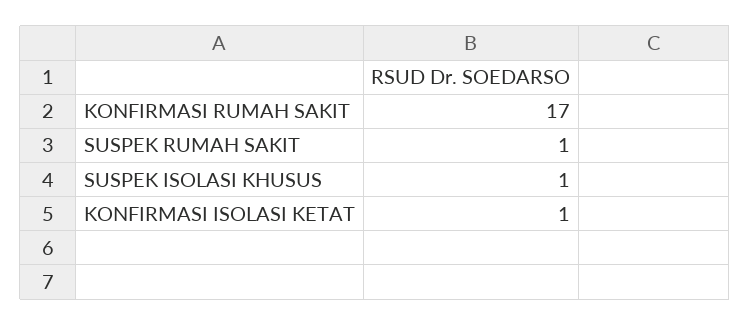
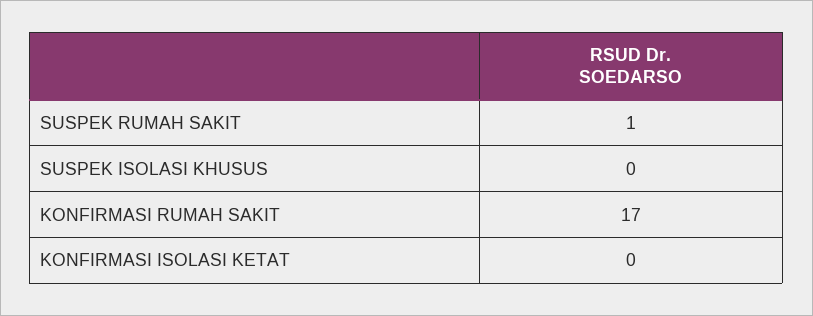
  {
    "KONFIRMASI RUMAH SAKIT": 17,
    "SUSPEK RUMAH SAKIT": 1,
-   "SUSPEK ISOLASI KHUSUS": 1,
+   "SUSPEK ISOLASI KHUSUS": 0,
-   "KONFIRMASI ISOLASI KETAT": 1
+   "KONFIRMASI ISOLASI KETAT": 0
  }

